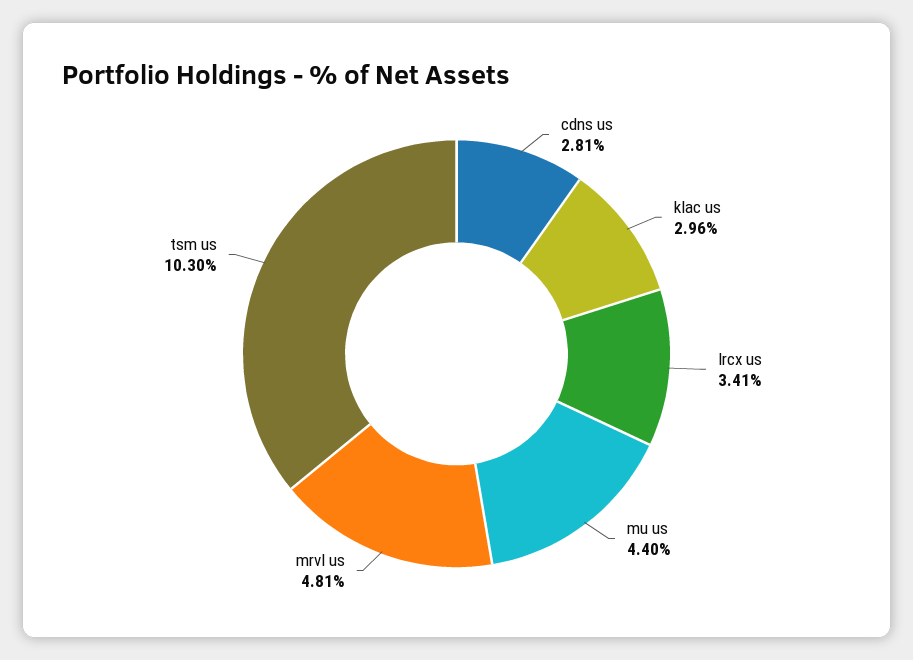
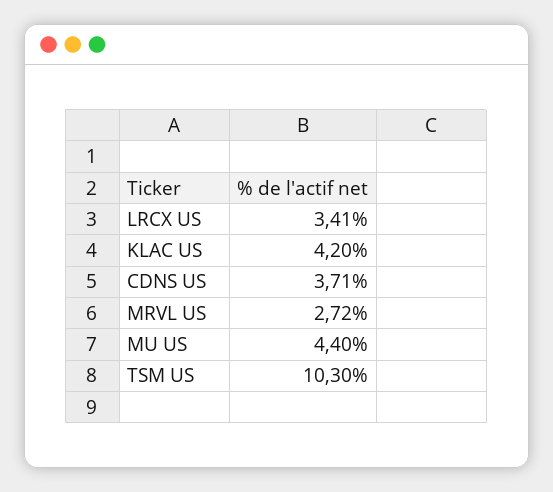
  {
-   "cdns us": 2.81,
+   "cdns us": 3.71,
-   "klac us": 2.96,
+   "klac us": 4.2,
    "lrcx us": 3.41,
    "mu us": 4.4,
-   "mrvl us": 4.81,
+   "mrvl us": 2.72,
    "tsm us": 10.3
  }

